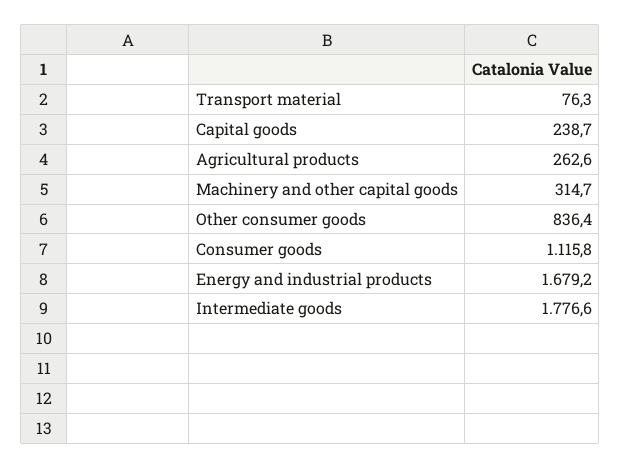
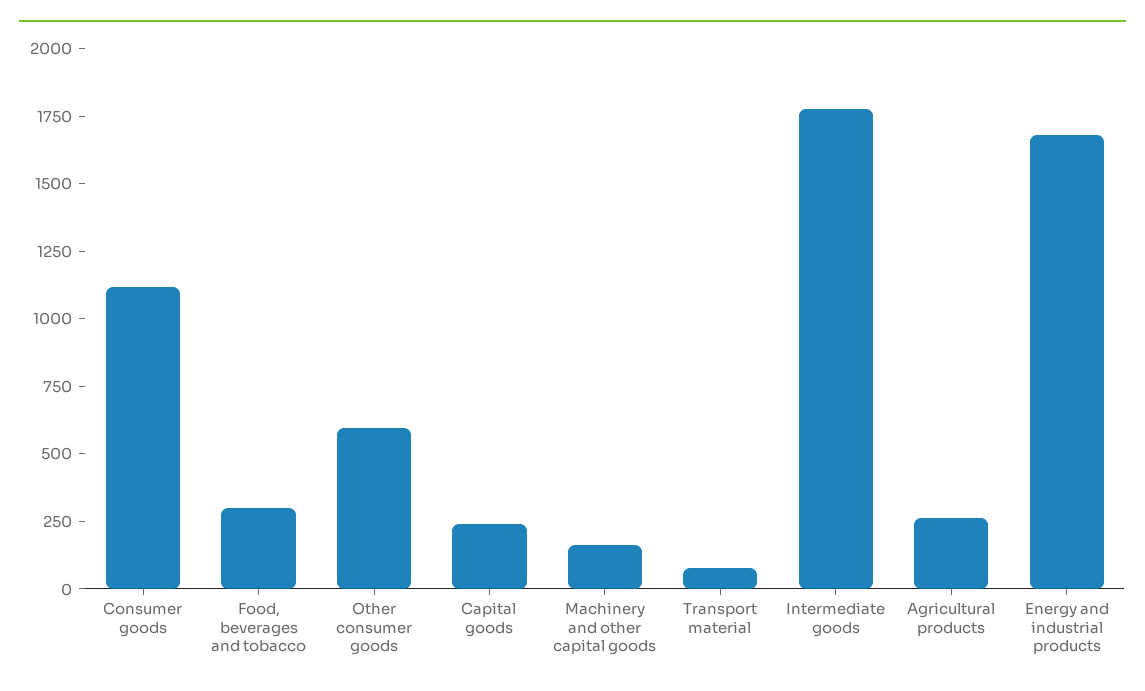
  {
    "Transport material": 76.3,
    "Capital goods": 238.7,
    "Agricultural products": 262.6,
-   "Machinery and other capital goods": 314.7,
+   "Machinery and other capital goods": 150,
-   "Other consumer goods": 836.4,
+   "Other consumer goods": 600,
    "Consumer goods": 1115.8,
    "Energy and industrial products": 1679.2,
-   "Intermediate goods": 1776.6
+   "Intermediate goods": 1776.6,
+   "Food, beverages and tobacco": 300
  }

